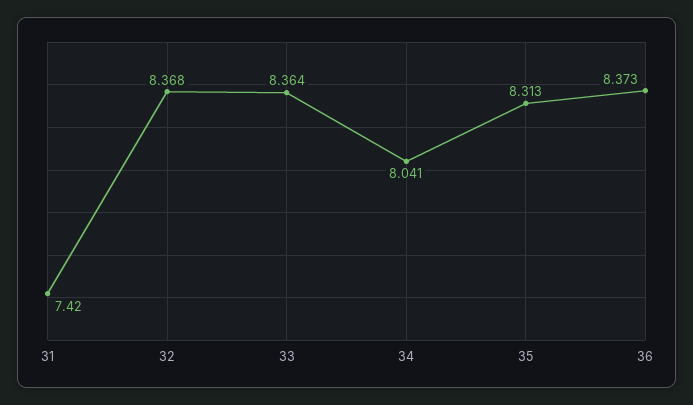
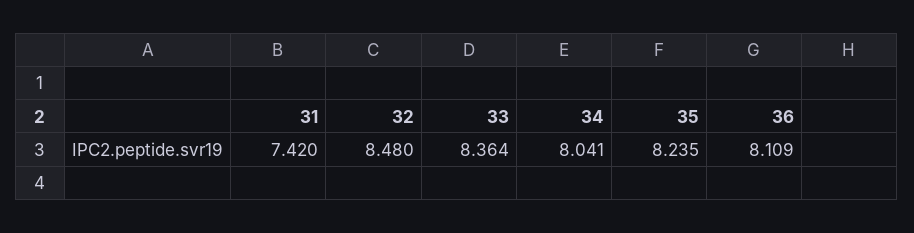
  {
    "31": 7.42,
-   "32": 8.368,
+   "32": 8.48,
    "33": 8.364,
    "34": 8.041,
-   "35": 8.313,
+   "35": 8.235,
-   "36": 8.373
+   "36": 8.109
  }

